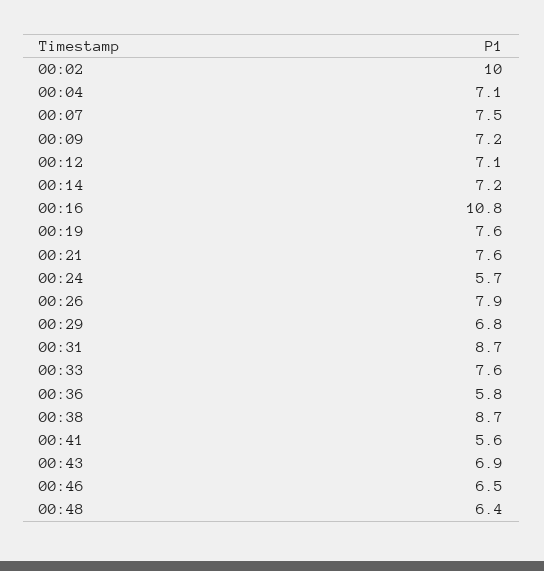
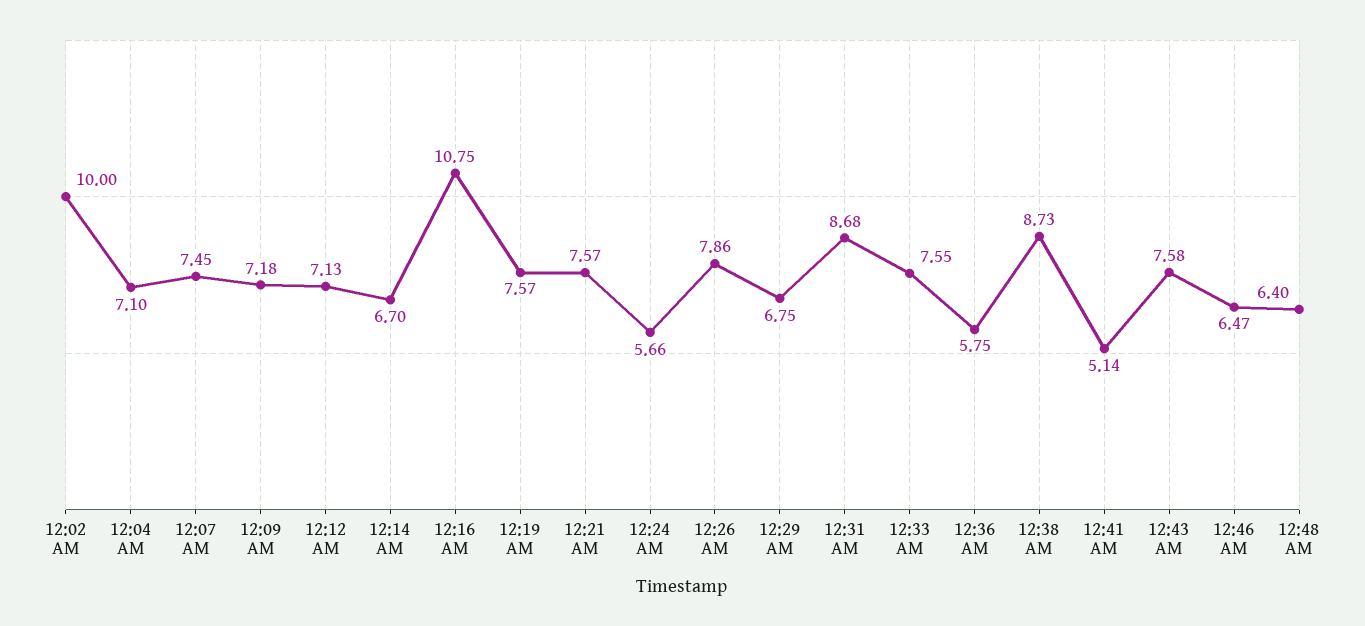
  {
    "00:02": 10,
    "00:04": 7.1,
    "00:07": 7.45,
    "00:09": 7.18,
    "00:12": 7.13,
-   "00:14": 7.2,
+   "00:14": 6.7,
    "00:16": 10.75,
    "00:19": 7.57,
    "00:21": 7.57,
    "00:24": 5.66,
    "00:26": 7.86,
    "00:29": 6.75,
    "00:31": 8.68,
    "00:33": 7.55,
    "00:36": 5.75,
    "00:38": 8.73,
-   "00:41": 5.6,
+   "00:41": 5.14,
-   "00:43": 6.9,
+   "00:43": 7.58,
    "00:46": 6.47,
    "00:48": 6.4
  }

